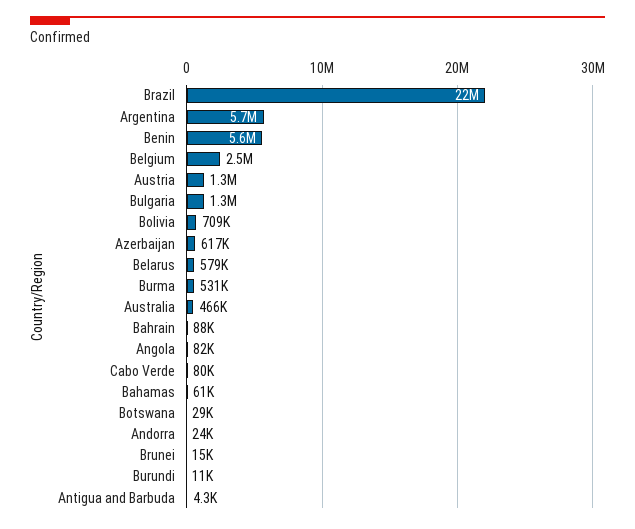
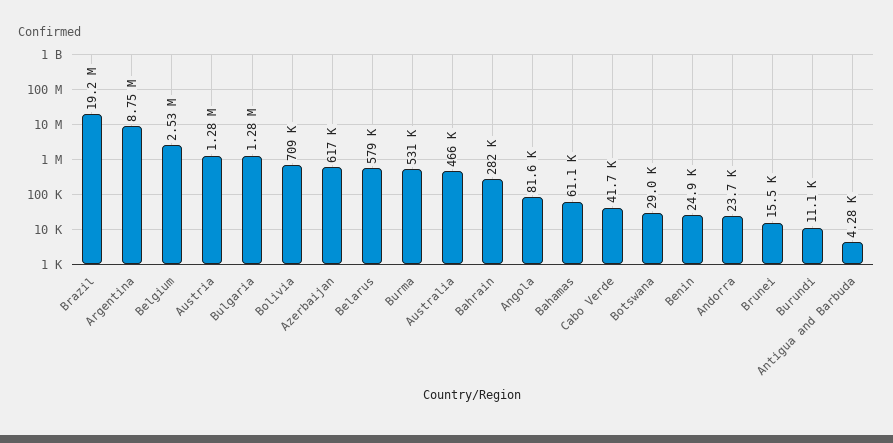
  {
-   "Brazil": 22000000,
+   "Brazil": 19200000,
-   "Argentina": 5700000,
+   "Argentina": 8750000,
-   "Benin": 5600000,
+   "Benin": 24900,
    "Belgium": 2530000,
    "Austria": 1280000,
    "Bulgaria": 1280000,
    "Bolivia": 709000,
    "Azerbaijan": 617000,
    "Belarus": 579000,
    "Burma": 531000,
    "Australia": 466000,
-   "Bahrain": 88000,
+   "Bahrain": 282000,
    "Angola": 81600,
-   "Cabo Verde": 80000,
+   "Cabo Verde": 41700,
    "Bahamas": 61100,
    "Botswana": 29000,
    "Andorra": 23700,
    "Brunei": 15500,
    "Burundi": 11100,
    "Antigua and Barbuda": 4280
  }

